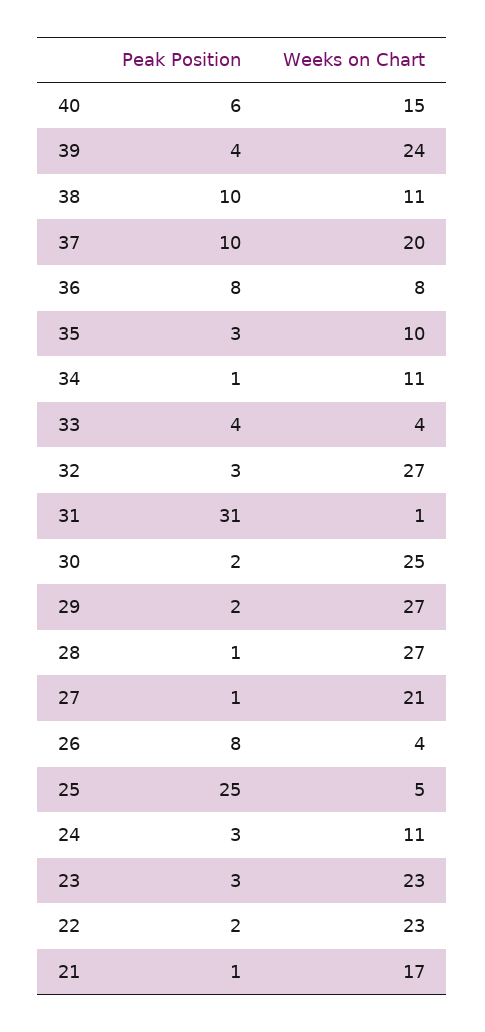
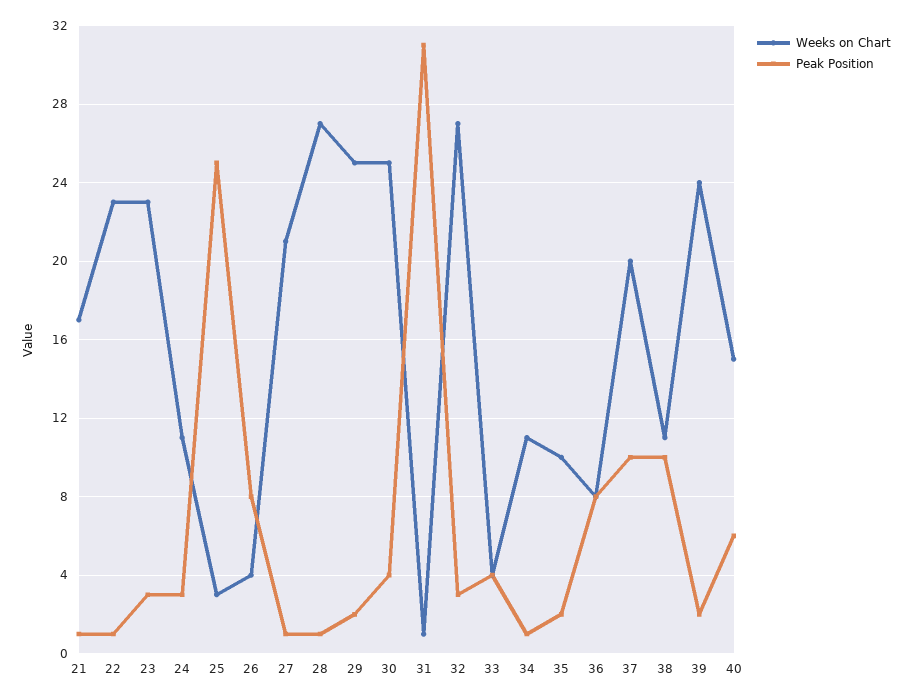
  {
    "Peak Position": {
      "40": 6,
-     "39": 4,
+     "39": 2,
      "38": 10,
      "37": 10,
      "36": 8,
-     "35": 3,
+     "35": 2,
      "34": 1,
      "33": 4,
      "32": 3,
      "31": 31,
-     "30": 2,
+     "30": 4,
      "29": 2,
      "28": 1,
      "27": 1,
      "26": 8,
      "25": 25,
      "24": 3,
      "23": 3,
-     "22": 2,
+     "22": 1,
      "21": 1
    },
    "Weeks on Chart": {
      "40": 15,
      "39": 24,
      "38": 11,
      "37": 20,
      "36": 8,
      "35": 10,
      "34": 11,
      "33": 4,
      "32": 27,
      "31": 1,
      "30": 25,
-     "29": 27,
+     "29": 25,
      "28": 27,
      "27": 21,
      "26": 4,
-     "25": 5,
+     "25": 3,
      "24": 11,
      "23": 23,
      "22": 23,
      "21": 17
    }
  }

